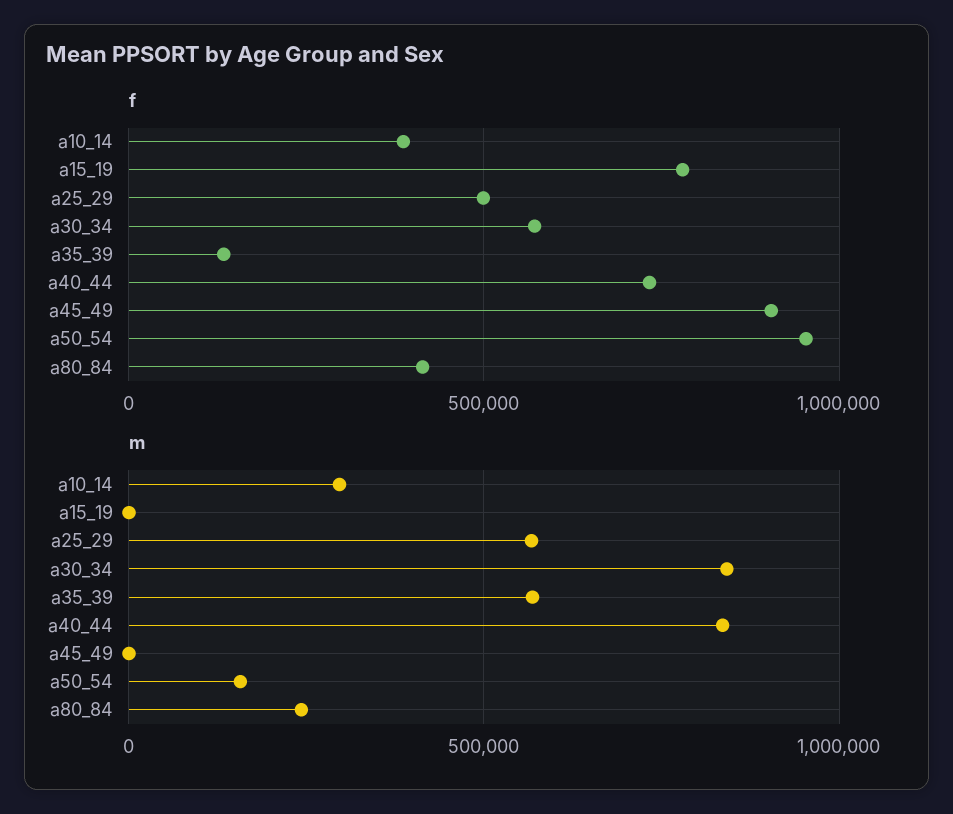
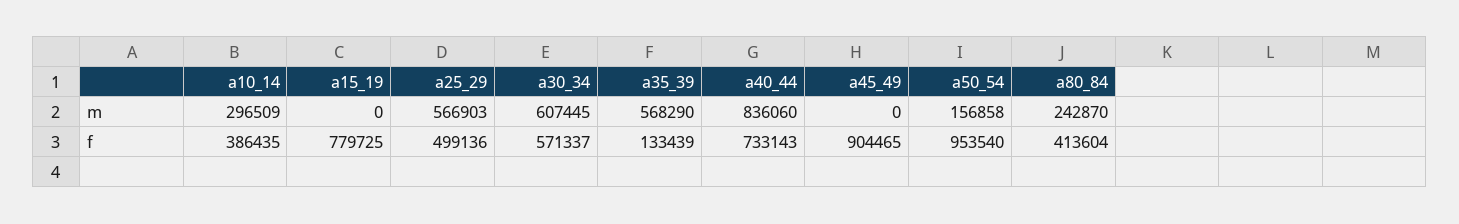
  {
    "f": {
      "a10_14": 386435,
      "a15_19": 779725,
      "a25_29": 499136,
      "a30_34": 571337,
      "a35_39": 133439,
      "a40_44": 733143,
      "a45_49": 904465,
      "a50_54": 953540,
      "a80_84": 413604
    },
    "m": {
      "a10_14": 296509,
      "a15_19": 0,
      "a25_29": 566903,
-     "a30_34": 850000,
+     "a30_34": 607445,
      "a35_39": 568290,
      "a40_44": 836060,
      "a45_49": 0,
      "a50_54": 156858,
      "a80_84": 242870
    }
  }

